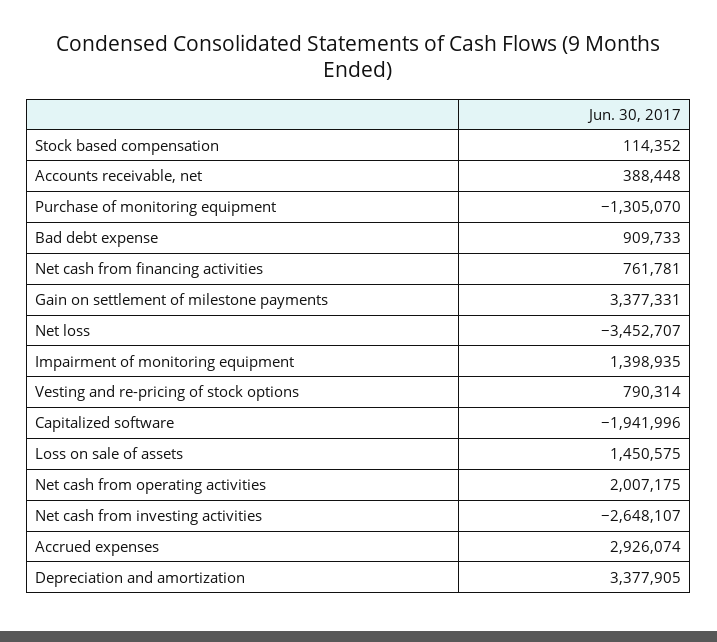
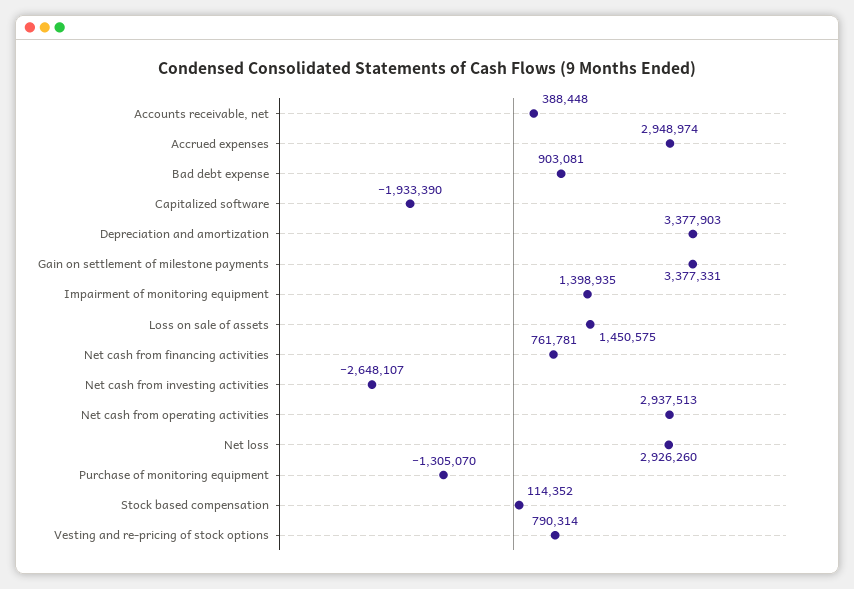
  {
    "Stock based compensation": 114352,
    "Accounts receivable, net": 388448,
    "Purchase of monitoring equipment": -1305070,
-   "Bad debt expense": 909733,
+   "Bad debt expense": 903081,
    "Net cash from financing activities": 761781,
    "Gain on settlement of milestone payments": 3377331,
-   "Net loss": -3452707,
+   "Net loss": 2926260,
    "Impairment of monitoring equipment": 1398935,
    "Vesting and re-pricing of stock options": 790314,
-   "Capitalized software": -1941996,
+   "Capitalized software": -1933390,
    "Loss on sale of assets": 1450575,
-   "Net cash from operating activities": 2007175,
+   "Net cash from operating activities": 2937513,
    "Net cash from investing activities": -2648107,
-   "Accrued expenses": 2926074,
+   "Accrued expenses": 2948974,
-   "Depreciation and amortization": 3377905
+   "Depreciation and amortization": 3377903
  }

